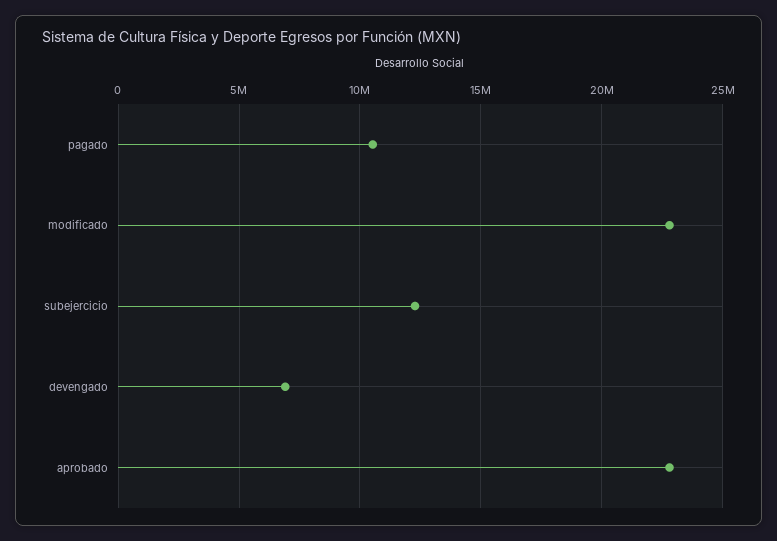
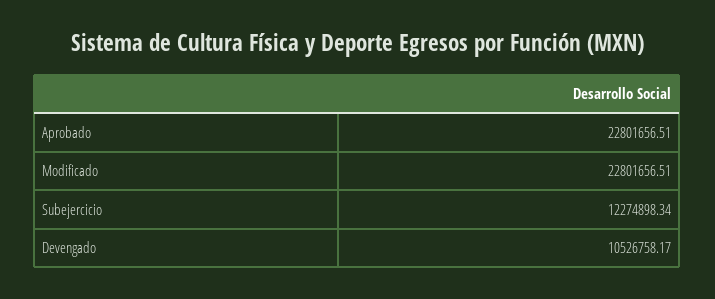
  {
-   "pagado": 10500000,
    "modificado": 22801656.51,
    "subejercicio": 12274898.34,
-   "devengado": 7000000,
+   "devengado": 10526758.17,
    "aprobado": 22801656.51
  }

